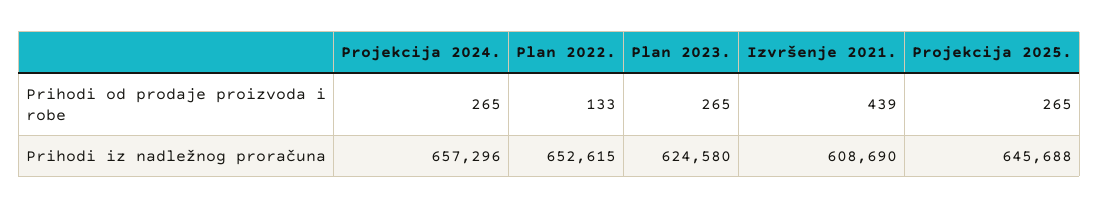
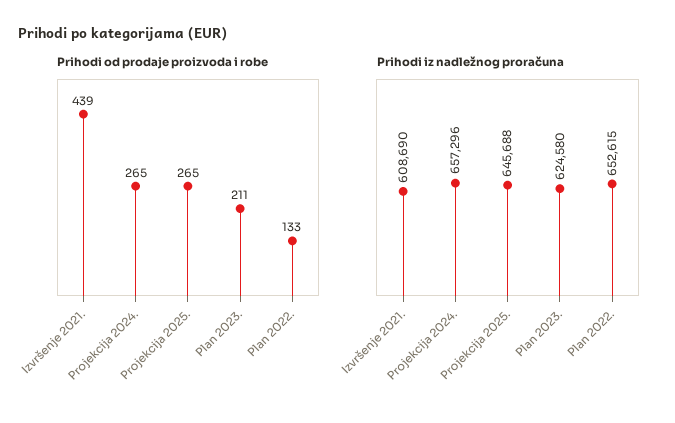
  {
    "Prihodi od prodaje proizvoda i robe": {
      "Projekcija 2024.": 265,
      "Plan 2022.": 133,
-     "Plan 2023.": 265,
+     "Plan 2023.": 211,
      "Izvršenje 2021.": 439,
      "Projekcija 2025.": 265
    },
    "Prihodi iz nadležnog proračuna": {
      "Projekcija 2024.": 657296,
      "Plan 2022.": 652615,
      "Plan 2023.": 624580,
      "Izvršenje 2021.": 608690,
      "Projekcija 2025.": 645688
    }
  }

